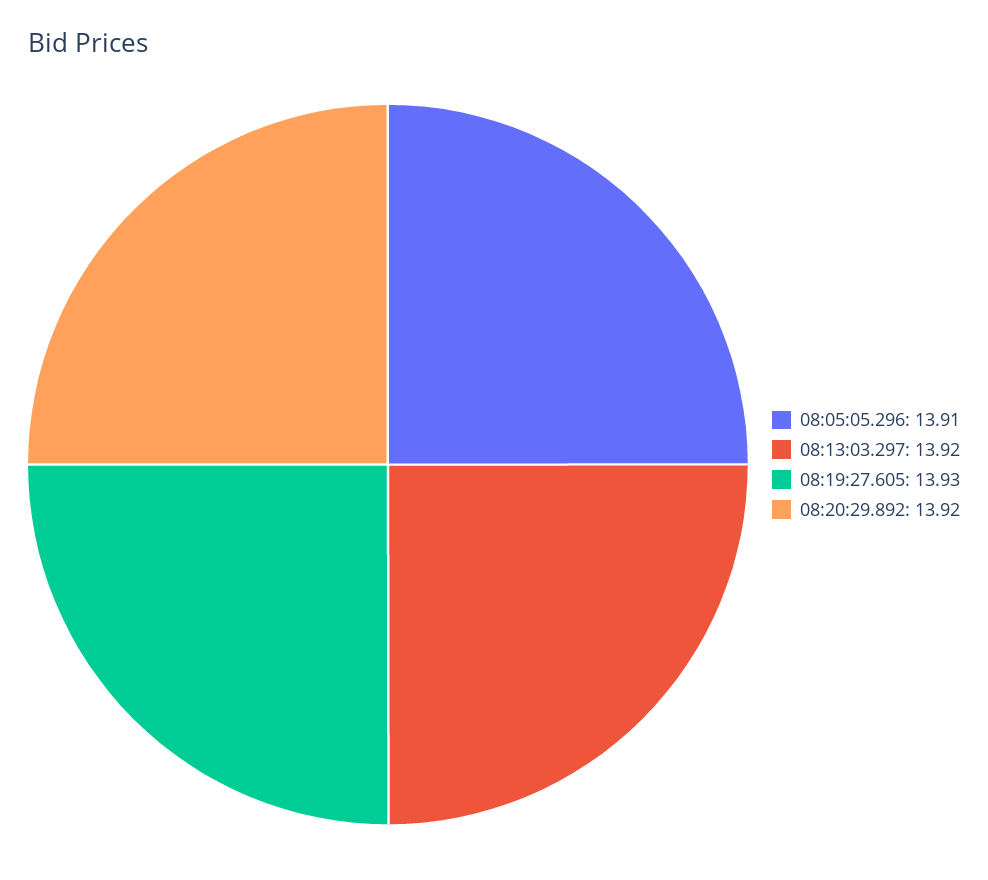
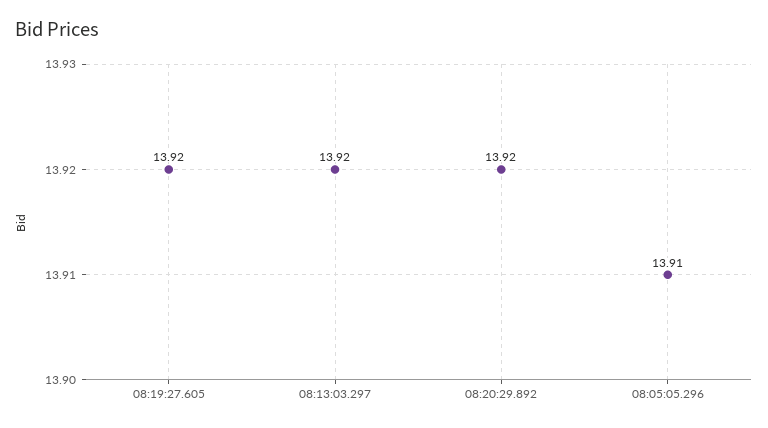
  {
    "08:05:05.296": 13.91,
    "08:13:03.297": 13.92,
-   "08:19:27.605": 13.93,
+   "08:19:27.605": 13.92,
    "08:20:29.892": 13.92
  }

